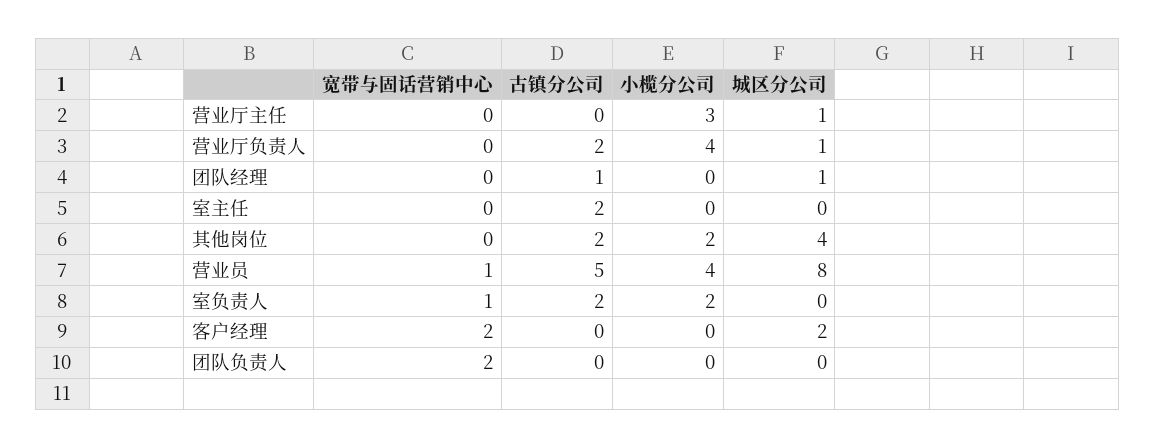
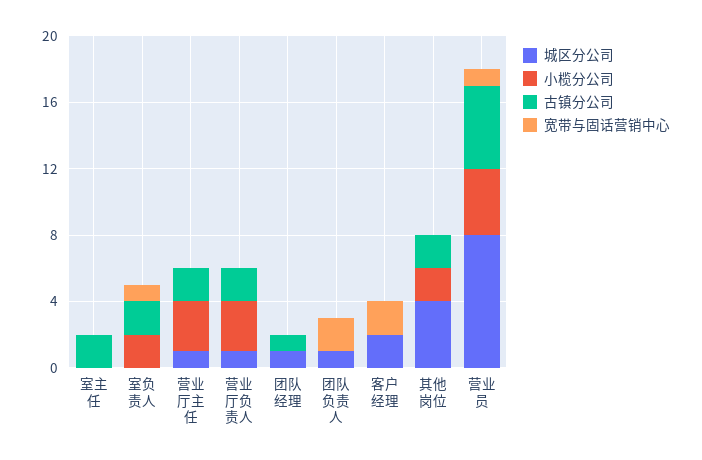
  {
    "宽带与固话营销中心": {
      "营业厅主任": 0,
      "营业厅负责人": 0,
      "团队经理": 0,
      "室主任": 0,
      "其他岗位": 0,
      "营业员": 1,
      "室负责人": 1,
      "客户经理": 2,
      "团队负责人": 2
    },
    "古镇分公司": {
-     "营业厅主任": 0,
+     "营业厅主任": 2,
      "营业厅负责人": 2,
      "团队经理": 1,
      "室主任": 2,
      "其他岗位": 2,
      "营业员": 5,
      "室负责人": 2,
      "客户经理": 0,
      "团队负责人": 0
    },
    "小榄分公司": {
      "营业厅主任": 3,
-     "营业厅负责人": 4,
+     "营业厅负责人": 3,
      "团队经理": 0,
      "室主任": 0,
      "其他岗位": 2,
      "营业员": 4,
      "室负责人": 2,
      "客户经理": 0,
      "团队负责人": 0
    },
    "城区分公司": {
      "营业厅主任": 1,
      "营业厅负责人": 1,
      "团队经理": 1,
      "室主任": 0,
      "其他岗位": 4,
      "营业员": 8,
      "室负责人": 0,
      "客户经理": 2,
-     "团队负责人": 0
+     "团队负责人": 1
    }
  }

